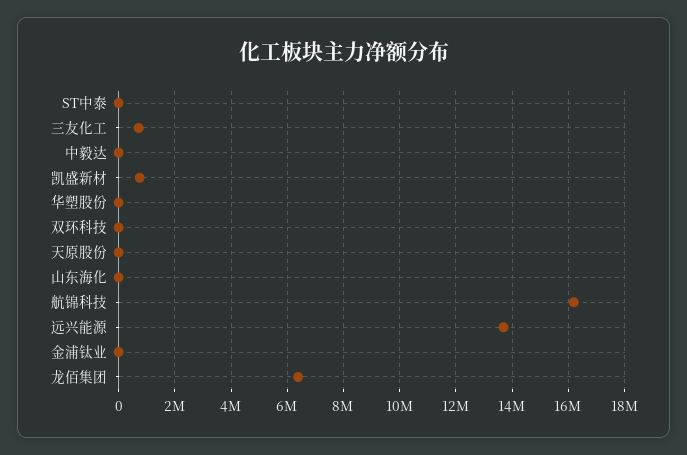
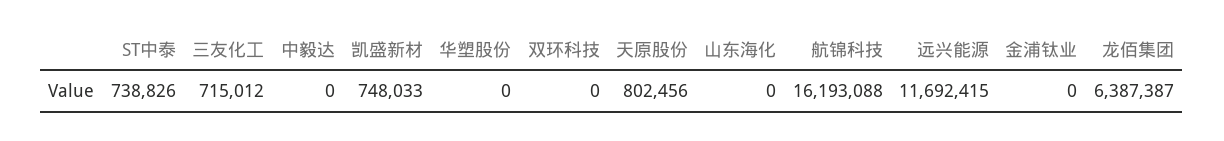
  {
-   "ST中泰": 0,
+   "ST中泰": 738826,
    "三友化工": 715012,
    "中毅达": 0,
    "凯盛新材": 748033,
    "华塑股份": 0,
    "双环科技": 0,
-   "天原股份": 0,
+   "天原股份": 802456,
    "山东海化": 0,
    "航锦科技": 16193088,
-   "远兴能源": 13750000,
+   "远兴能源": 11692415,
    "金浦钛业": 0,
    "龙佰集团": 6387387
  }

